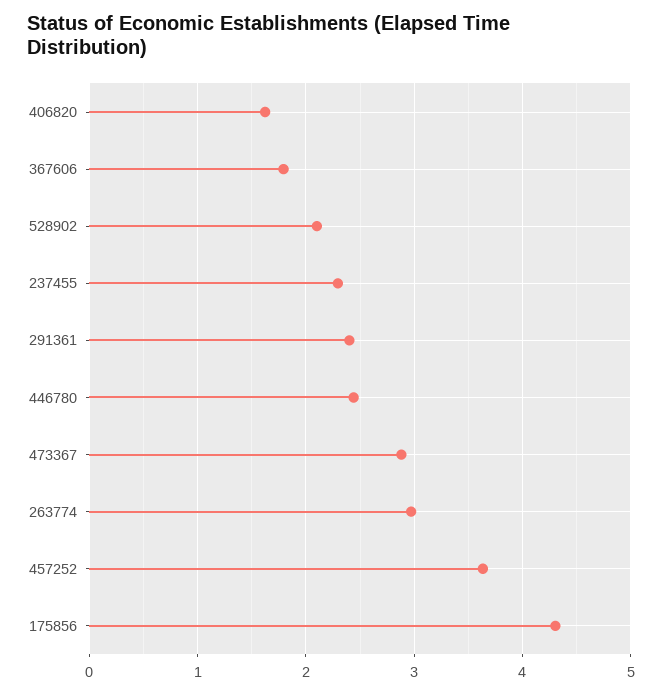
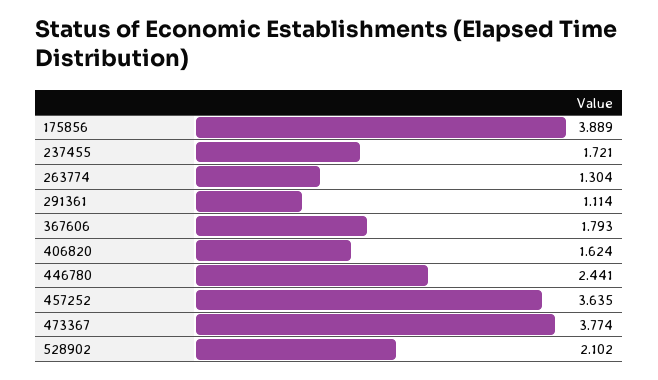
  {
    "406820": 1.624,
    "367606": 1.793,
    "528902": 2.102,
-   "237455": 2.3,
+   "237455": 1.721,
-   "291361": 2.4,
+   "291361": 1.114,
    "446780": 2.441,
-   "473367": 2.9,
+   "473367": 3.774,
-   "263774": 3,
+   "263774": 1.304,
    "457252": 3.635,
-   "175856": 4.3
+   "175856": 3.889
  }

